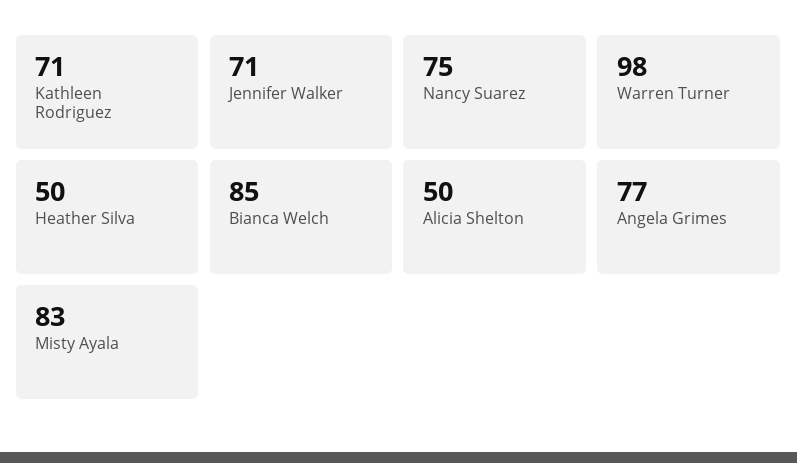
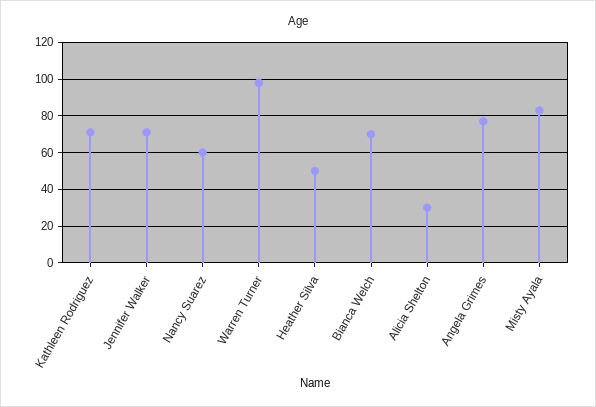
  {
    "Kathleen Rodriguez": 71,
    "Jennifer Walker": 71,
-   "Nancy Suarez": 75,
+   "Nancy Suarez": 60,
    "Warren Turner": 98,
    "Heather Silva": 50,
-   "Bianca Welch": 85,
+   "Bianca Welch": 70,
-   "Alicia Shelton": 50,
+   "Alicia Shelton": 30,
    "Angela Grimes": 77,
    "Misty Ayala": 83
  }

